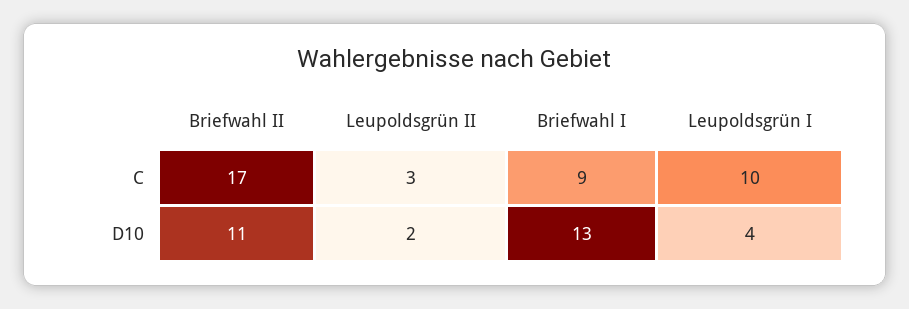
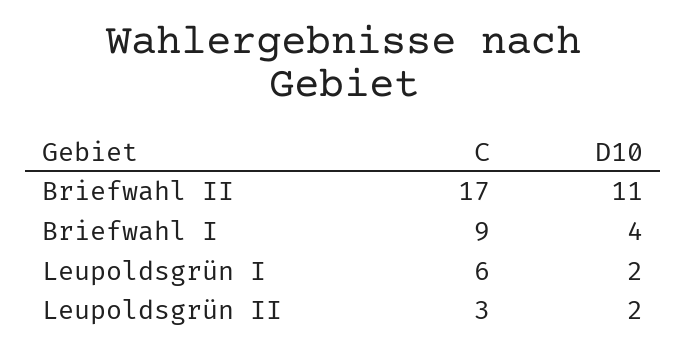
  {
    "Briefwahl II": {
      "C": 17,
      "D10": 11
    },
    "Leupoldsgrün II": {
      "C": 3,
      "D10": 2
    },
    "Briefwahl I": {
      "C": 9,
-     "D10": 13
+     "D10": 4
    },
    "Leupoldsgrün I": {
-     "C": 10,
+     "C": 6,
-     "D10": 4
+     "D10": 2
    }
  }

